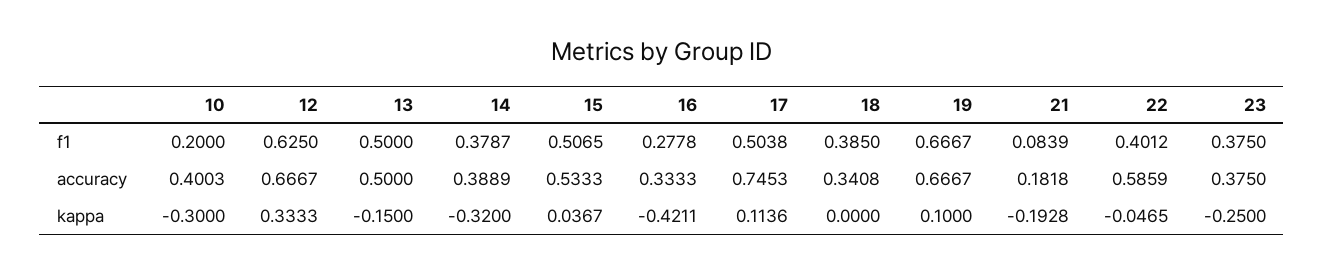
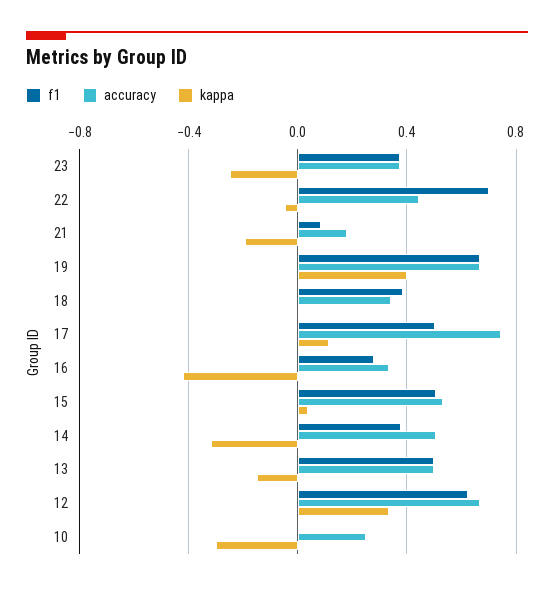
  {
    "f1": {
-     "10": 0.2,
+     "10": 0,
      "12": 0.625,
      "13": 0.5,
      "14": 0.3787,
      "15": 0.5065,
      "16": 0.2778,
      "17": 0.5038,
      "18": 0.385,
      "19": 0.6667,
      "21": 0.0839,
-     "22": 0.4012,
+     "22": 0.7,
      "23": 0.375
    },
    "accuracy": {
-     "10": 0.4003,
+     "10": 0.25,
      "12": 0.6667,
      "13": 0.5,
-     "14": 0.3889,
+     "14": 0.5,
      "15": 0.5333,
      "16": 0.3333,
      "17": 0.7453,
      "18": 0.3408,
      "19": 0.6667,
      "21": 0.1818,
-     "22": 0.5859,
+     "22": 0.45,
      "23": 0.375
    },
    "kappa": {
      "10": -0.3,
      "12": 0.3333,
      "13": -0.15,
      "14": -0.32,
      "15": 0.0367,
      "16": -0.4211,
      "17": 0.1136,
      "18": 0,
-     "19": 0.1,
+     "19": 0.4,
      "21": -0.1928,
      "22": -0.0465,
      "23": -0.25
    }
  }

